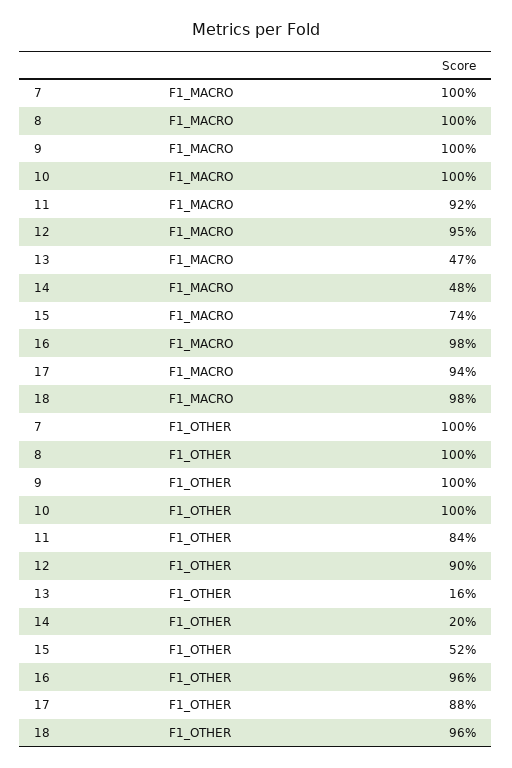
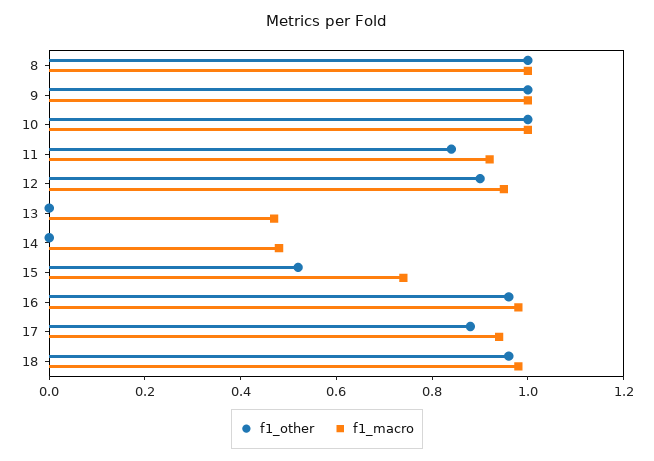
  {
    "F1_MACRO": {
-     "7": 1,
      "8": 1,
      "9": 1,
      "10": 1,
      "11": 0.92,
      "12": 0.95,
      "13": 0.47,
      "14": 0.48,
      "15": 0.74,
      "16": 0.98,
      "17": 0.94,
      "18": 0.98
    },
    "F1_OTHER": {
-     "7": 1,
      "8": 1,
      "9": 1,
      "10": 1,
      "11": 0.84,
      "12": 0.9,
-     "13": 0.16,
+     "13": 0,
-     "14": 0.2,
+     "14": 0,
      "15": 0.52,
      "16": 0.96,
      "17": 0.88,
      "18": 0.96
    }
  }

